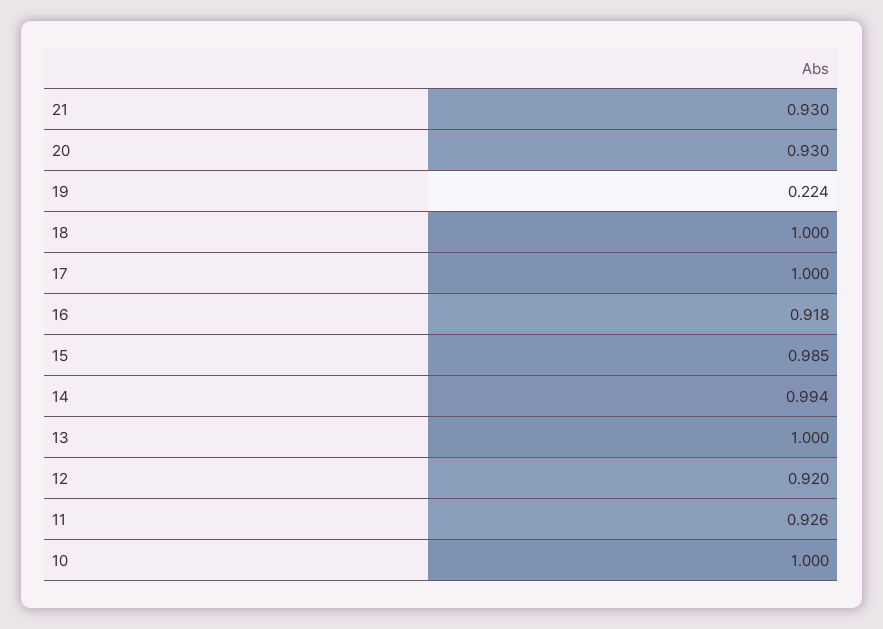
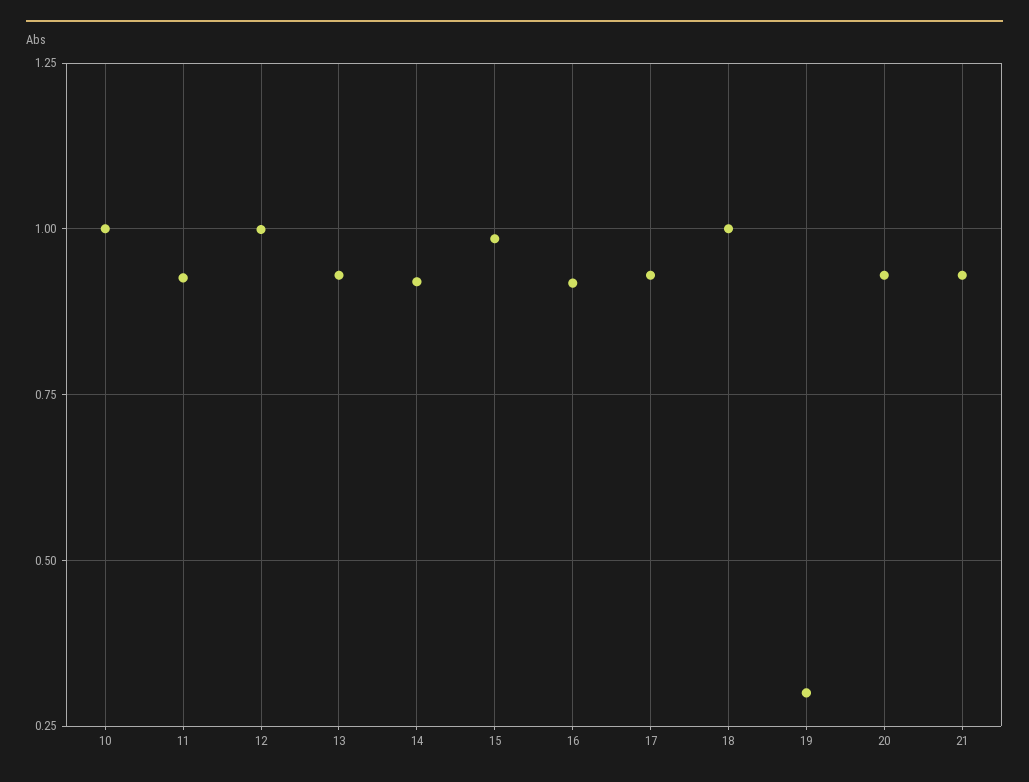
  {
    "21": 0.93,
    "20": 0.93,
-   "19": 0.224,
+   "19": 0.3,
    "18": 1,
-   "17": 1,
+   "17": 0.925,
    "16": 0.918,
    "15": 0.985,
-   "14": 0.994,
+   "14": 0.925,
-   "13": 1,
+   "13": 0.925,
-   "12": 0.92,
+   "12": 1,
    "11": 0.926,
    "10": 1
  }

